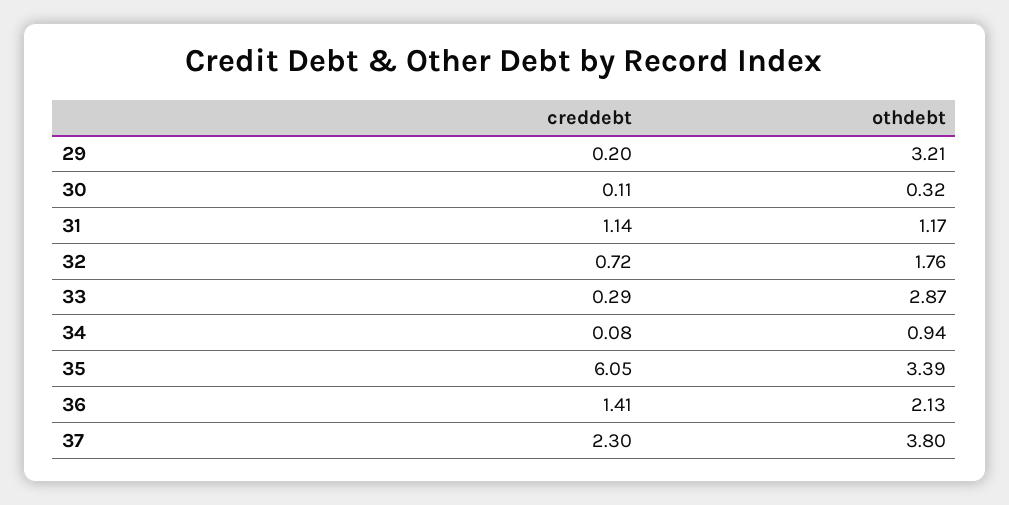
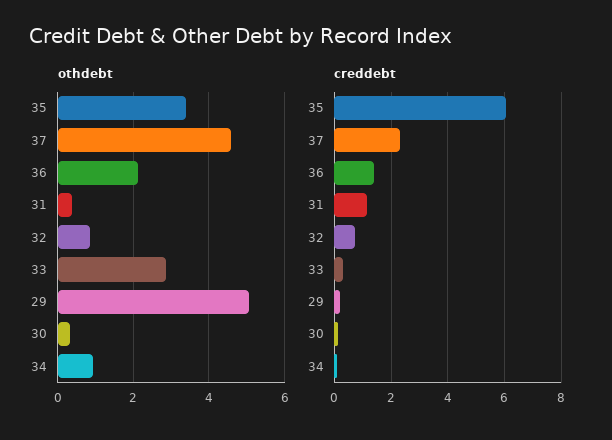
  {
    "creddebt": {
      "29": 0.2,
      "30": 0.11,
      "31": 1.14,
      "32": 0.72,
      "33": 0.29,
      "34": 0.08,
      "35": 6.05,
      "36": 1.41,
      "37": 2.3
    },
    "othdebt": {
-     "29": 3.21,
+     "29": 5,
      "30": 0.32,
-     "31": 1.17,
+     "31": 0.4,
-     "32": 1.76,
+     "32": 0.8,
      "33": 2.87,
      "34": 0.94,
      "35": 3.39,
      "36": 2.13,
-     "37": 3.8
+     "37": 4.6
    }
  }

